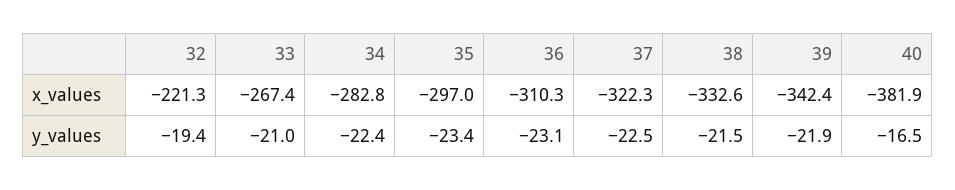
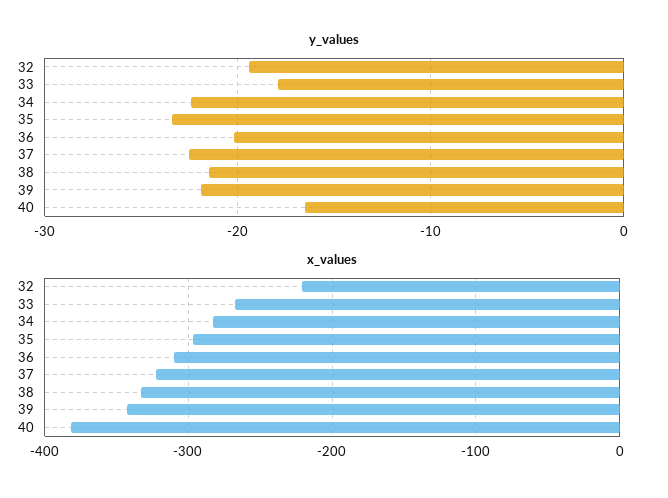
  {
    "x_values": {
      "32": -221.3,
      "33": -267.4,
      "34": -282.8,
      "35": -297,
      "36": -310.3,
      "37": -322.3,
      "38": -332.6,
      "39": -342.4,
      "40": -381.9
    },
    "y_values": {
      "32": -19.4,
-     "33": -21,
+     "33": -18,
      "34": -22.4,
      "35": -23.4,
-     "36": -23.1,
+     "36": -20,
      "37": -22.5,
      "38": -21.5,
      "39": -21.9,
      "40": -16.5
    }
  }

